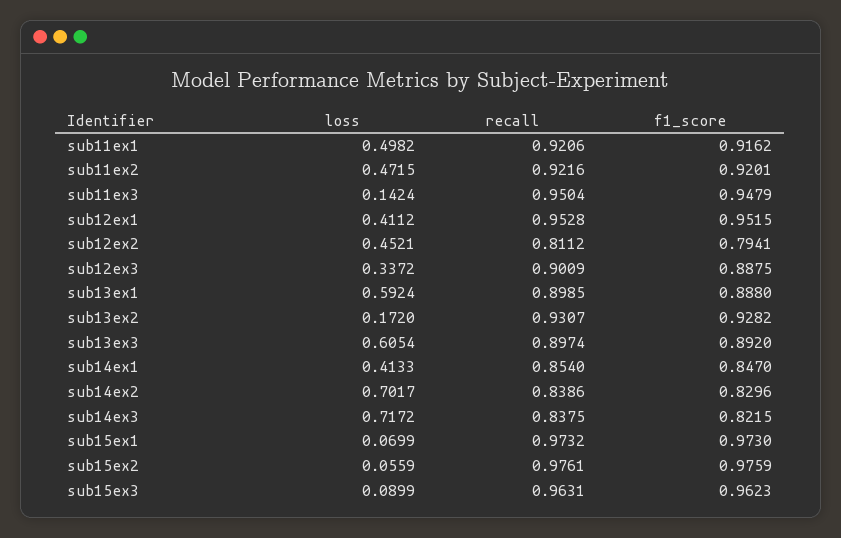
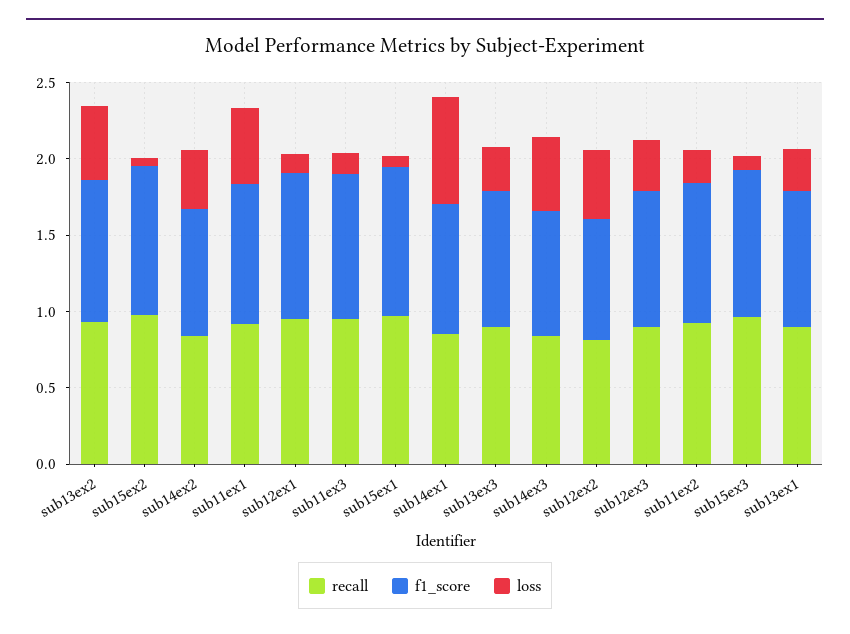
  {
    "loss": {
      "sub11ex1": 0.4982,
-     "sub11ex2": 0.4715,
+     "sub11ex2": 0.2,
      "sub11ex3": 0.1424,
-     "sub12ex1": 0.4112,
+     "sub12ex1": 0.1,
      "sub12ex2": 0.4521,
      "sub12ex3": 0.3372,
-     "sub13ex1": 0.5924,
+     "sub13ex1": 0.3,
-     "sub13ex2": 0.172,
+     "sub13ex2": 0.5,
-     "sub13ex3": 0.6054,
+     "sub13ex3": 0.3,
-     "sub14ex1": 0.4133,
+     "sub14ex1": 0.7,
-     "sub14ex2": 0.7017,
+     "sub14ex2": 0.4,
-     "sub14ex3": 0.7172,
+     "sub14ex3": 0.5,
      "sub15ex1": 0.0699,
      "sub15ex2": 0.0559,
      "sub15ex3": 0.0899
    },
    "recall": {
      "sub11ex1": 0.9206,
      "sub11ex2": 0.9216,
      "sub11ex3": 0.9504,
      "sub12ex1": 0.9528,
      "sub12ex2": 0.8112,
      "sub12ex3": 0.9009,
      "sub13ex1": 0.8985,
      "sub13ex2": 0.9307,
      "sub13ex3": 0.8974,
      "sub14ex1": 0.854,
      "sub14ex2": 0.8386,
      "sub14ex3": 0.8375,
      "sub15ex1": 0.9732,
      "sub15ex2": 0.9761,
      "sub15ex3": 0.9631
    },
    "f1_score": {
      "sub11ex1": 0.9162,
      "sub11ex2": 0.9201,
      "sub11ex3": 0.9479,
      "sub12ex1": 0.9515,
      "sub12ex2": 0.7941,
      "sub12ex3": 0.8875,
      "sub13ex1": 0.888,
      "sub13ex2": 0.9282,
      "sub13ex3": 0.892,
      "sub14ex1": 0.847,
      "sub14ex2": 0.8296,
      "sub14ex3": 0.8215,
      "sub15ex1": 0.973,
      "sub15ex2": 0.9759,
      "sub15ex3": 0.9623
    }
  }

